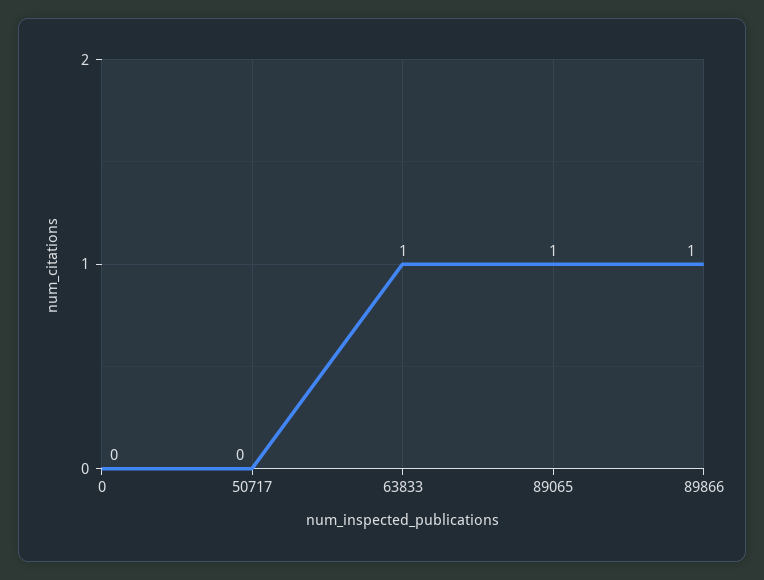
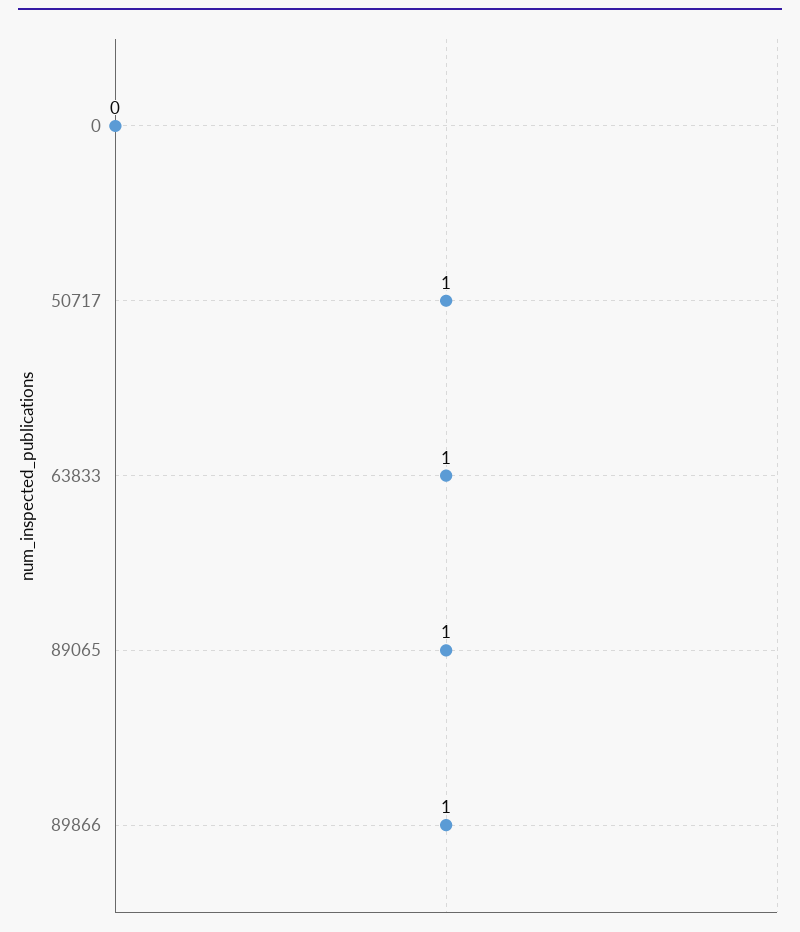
  {
    "0": 0,
-   "50717": 0,
+   "50717": 1,
    "63833": 1,
    "89065": 1,
    "89866": 1
  }

